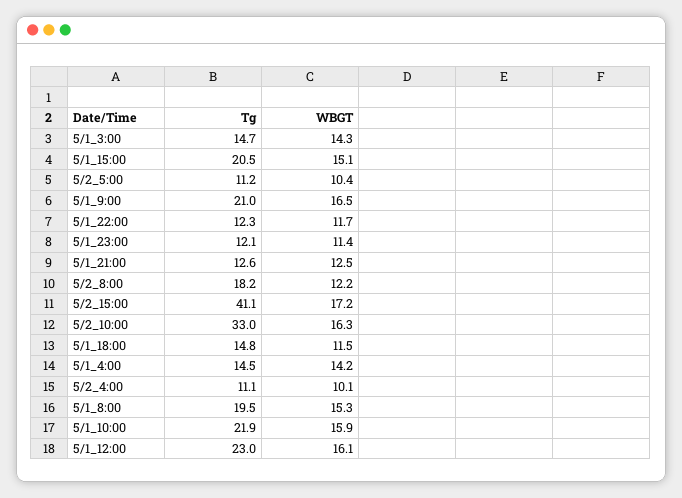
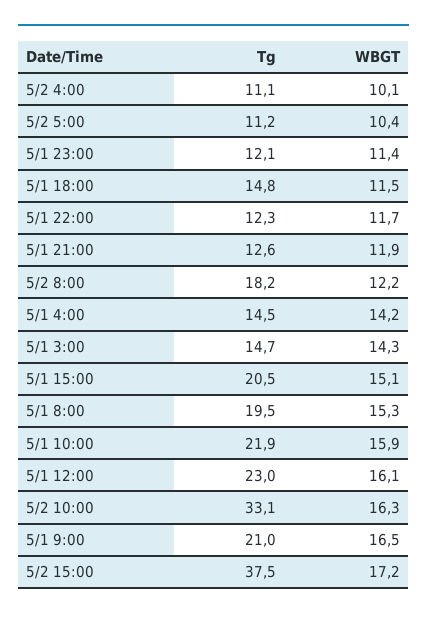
  {
    "Tg": {
      "5/1_3:00": 14.7,
      "5/1_15:00": 20.5,
      "5/2_5:00": 11.2,
      "5/1_9:00": 21,
      "5/1_22:00": 12.3,
      "5/1_23:00": 12.1,
      "5/1_21:00": 12.6,
      "5/2_8:00": 18.2,
-     "5/2_15:00": 41.1,
+     "5/2_15:00": 37.5,
-     "5/2_10:00": 33,
+     "5/2_10:00": 33.1,
      "5/1_18:00": 14.8,
      "5/1_4:00": 14.5,
      "5/2_4:00": 11.1,
      "5/1_8:00": 19.5,
      "5/1_10:00": 21.9,
      "5/1_12:00": 23
    },
    "WBGT": {
      "5/1_3:00": 14.3,
      "5/1_15:00": 15.1,
      "5/2_5:00": 10.4,
      "5/1_9:00": 16.5,
      "5/1_22:00": 11.7,
      "5/1_23:00": 11.4,
-     "5/1_21:00": 12.5,
+     "5/1_21:00": 11.9,
      "5/2_8:00": 12.2,
      "5/2_15:00": 17.2,
      "5/2_10:00": 16.3,
      "5/1_18:00": 11.5,
      "5/1_4:00": 14.2,
      "5/2_4:00": 10.1,
      "5/1_8:00": 15.3,
      "5/1_10:00": 15.9,
      "5/1_12:00": 16.1
    }
  }

